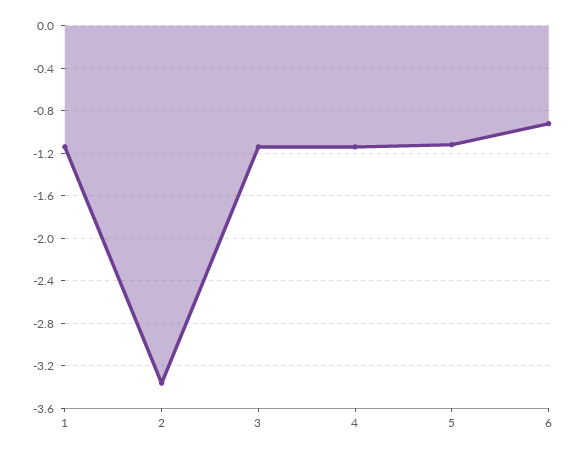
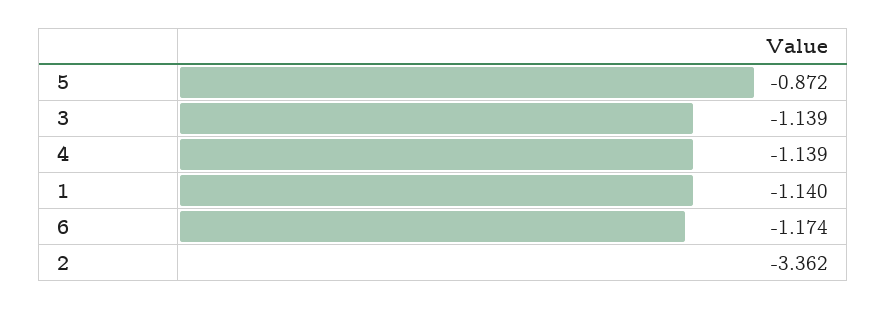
  {
    "1": -1.14,
    "2": -3.362,
    "3": -1.139,
    "4": -1.139,
-   "5": -1.1,
+   "5": -0.872,
-   "6": -0.9
+   "6": -1.174
  }

